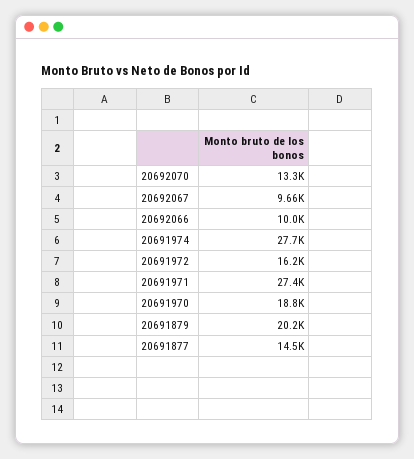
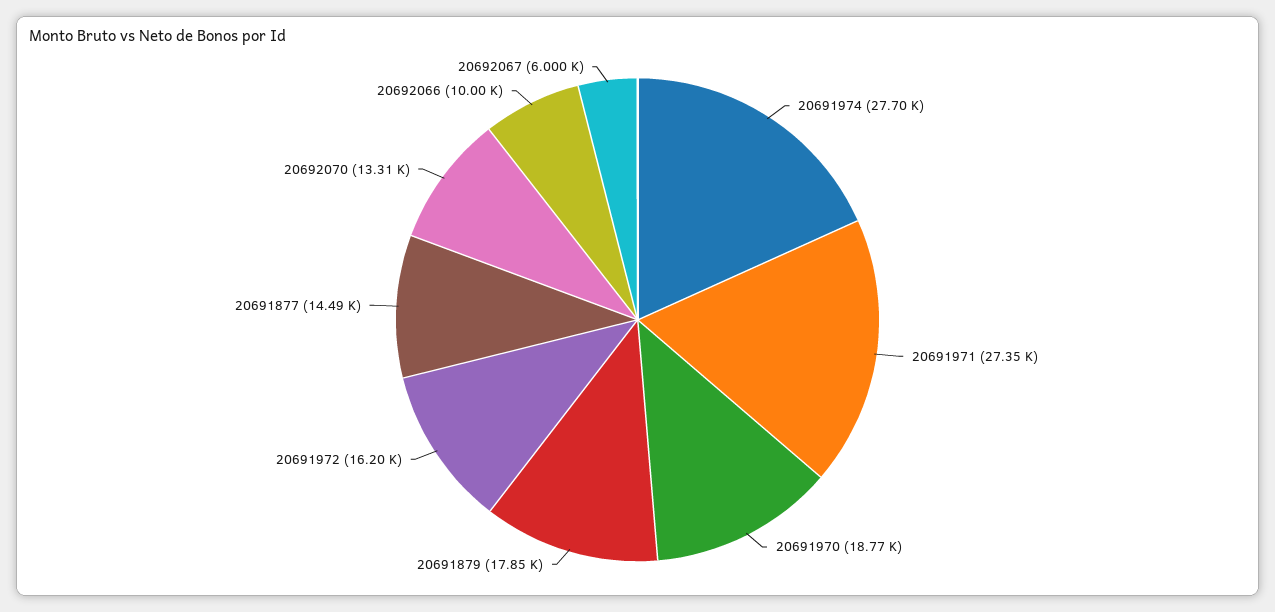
  {
    "20692070": 13310,
-   "20692067": 9660,
+   "20692067": 6000,
    "20692066": 10000,
    "20691974": 27700,
    "20691972": 16200,
    "20691971": 27350,
    "20691970": 18770,
-   "20691879": 20200,
+   "20691879": 17850,
    "20691877": 14490
  }

